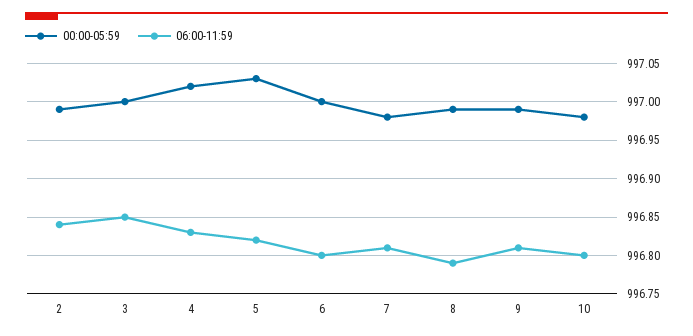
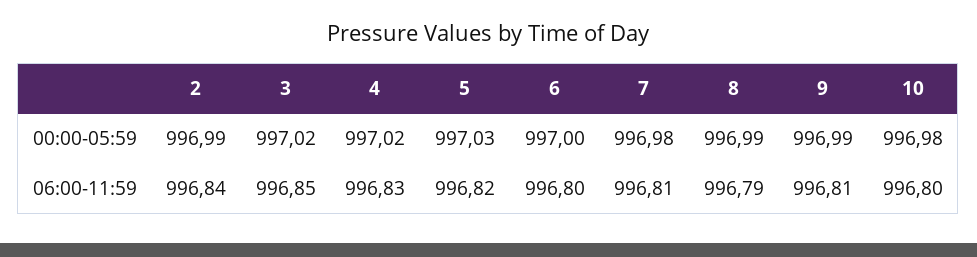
  {
    "00:00-05:59": {
      "2": 996.99,
-     "3": 997,
+     "3": 997.02,
      "4": 997.02,
      "5": 997.03,
      "6": 997,
      "7": 996.98,
      "8": 996.99,
      "9": 996.99,
      "10": 996.98
    },
    "06:00-11:59": {
      "2": 996.84,
      "3": 996.85,
      "4": 996.83,
      "5": 996.82,
      "6": 996.8,
      "7": 996.81,
      "8": 996.79,
      "9": 996.81,
      "10": 996.8
    }
  }

